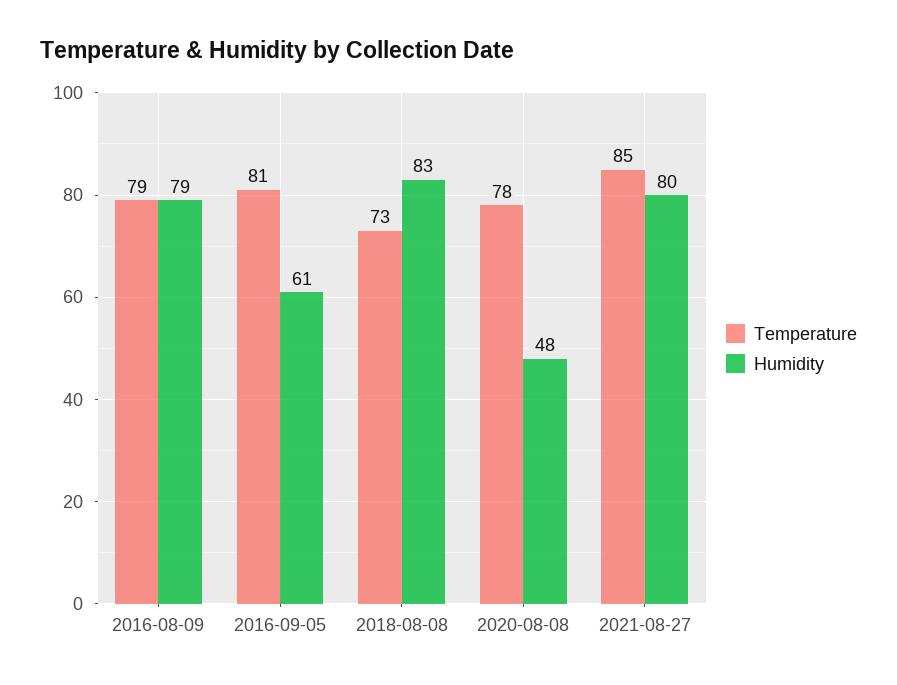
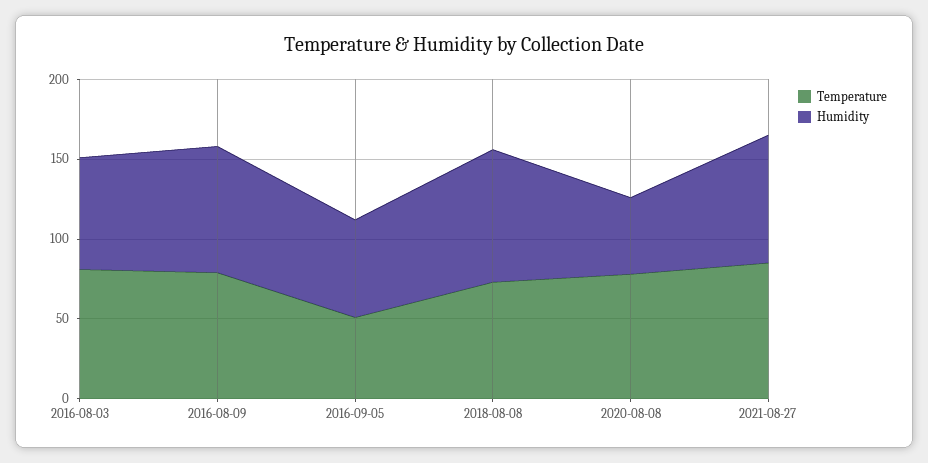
  {
    "Temperature": {
      "2016-08-09": 79,
-     "2016-09-05": 81,
+     "2016-09-05": 50,
      "2018-08-08": 73,
      "2020-08-08": 78,
-     "2021-08-27": 85
+     "2021-08-27": 85,
+     "2016-08-03": 80
    },
    "Humidity": {
      "2016-08-09": 79,
      "2016-09-05": 61,
      "2018-08-08": 83,
      "2020-08-08": 48,
-     "2021-08-27": 80
+     "2021-08-27": 80,
+     "2016-08-03": 70
    }
  }

